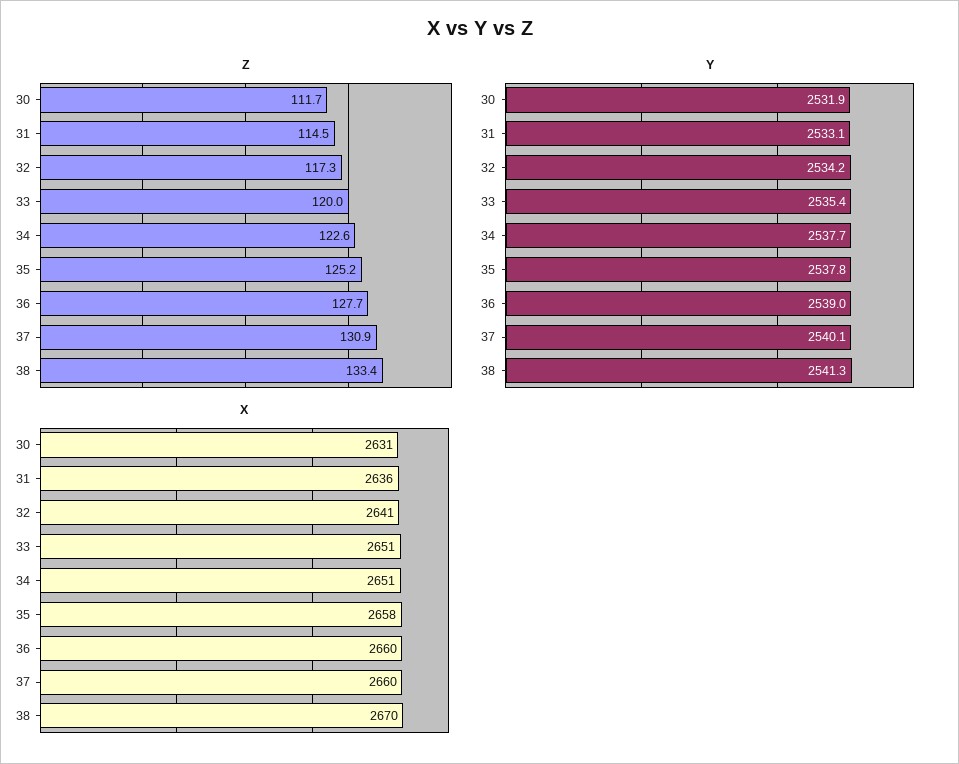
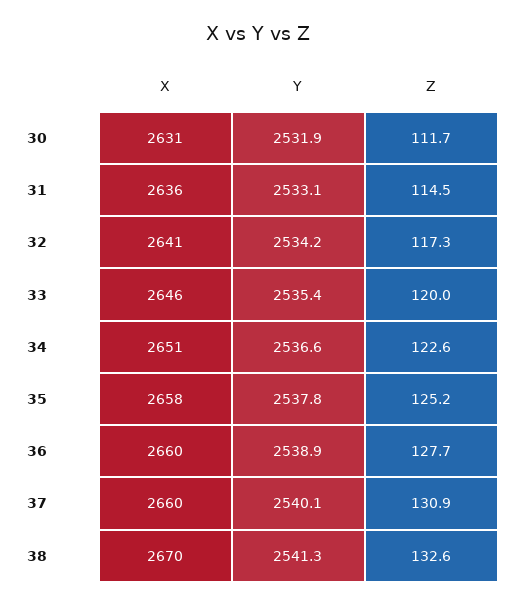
  {
    "Z": {
      "30": 111.7,
      "31": 114.5,
      "32": 117.3,
      "33": 120,
      "34": 122.6,
      "35": 125.2,
      "36": 127.7,
      "37": 130.9,
-     "38": 133.4
+     "38": 132.6
    },
    "Y": {
      "30": 2531.9,
      "31": 2533.1,
      "32": 2534.2,
      "33": 2535.4,
-     "34": 2537.7,
+     "34": 2536.6,
      "35": 2537.8,
-     "36": 2539,
+     "36": 2538.9,
      "37": 2540.1,
      "38": 2541.3
    },
    "X": {
      "30": 2631,
      "31": 2636,
      "32": 2641,
-     "33": 2651,
+     "33": 2646,
      "34": 2651,
      "35": 2658,
      "36": 2660,
      "37": 2660,
      "38": 2670
    }
  }

